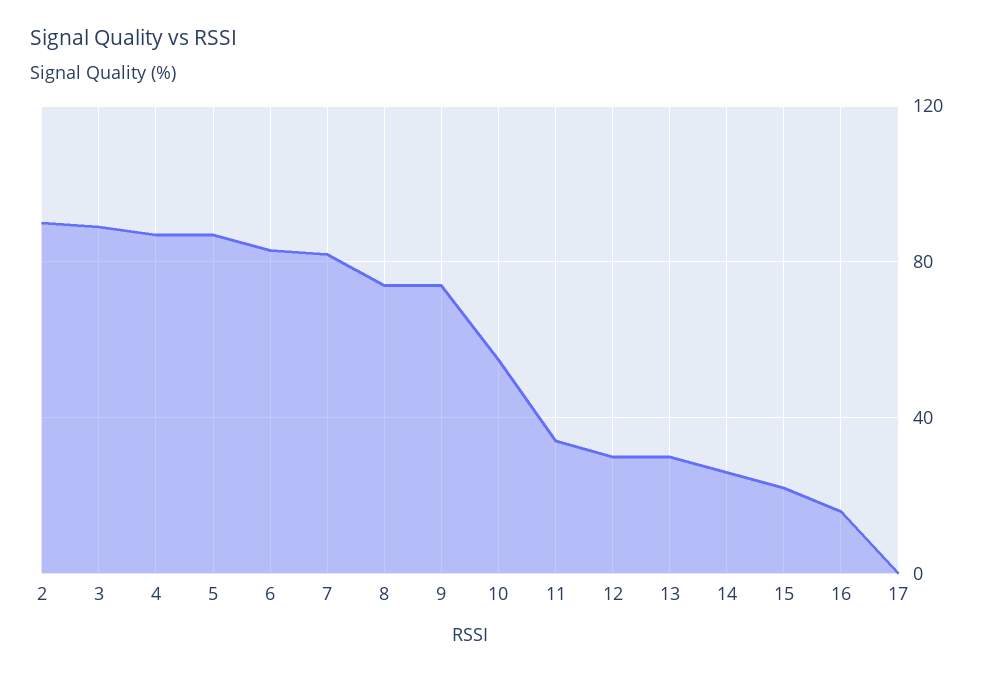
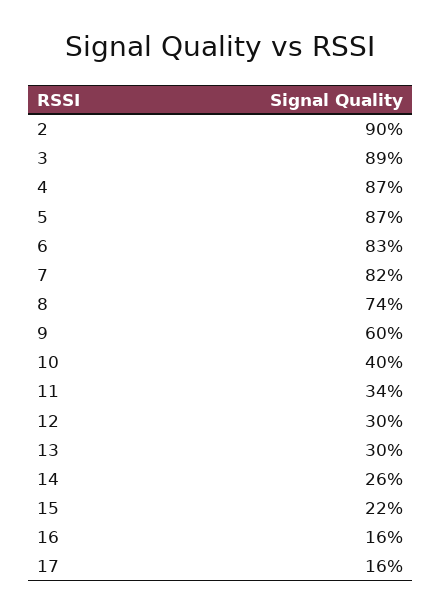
  {
    "2": 90,
    "3": 89,
    "4": 87,
    "5": 87,
    "6": 83,
    "7": 82,
    "8": 74,
-   "9": 75,
+   "9": 60,
-   "10": 55,
+   "10": 40,
    "11": 34,
    "12": 30,
    "13": 30,
    "14": 26,
    "15": 22,
    "16": 16,
-   "17": 0
+   "17": 16
  }

